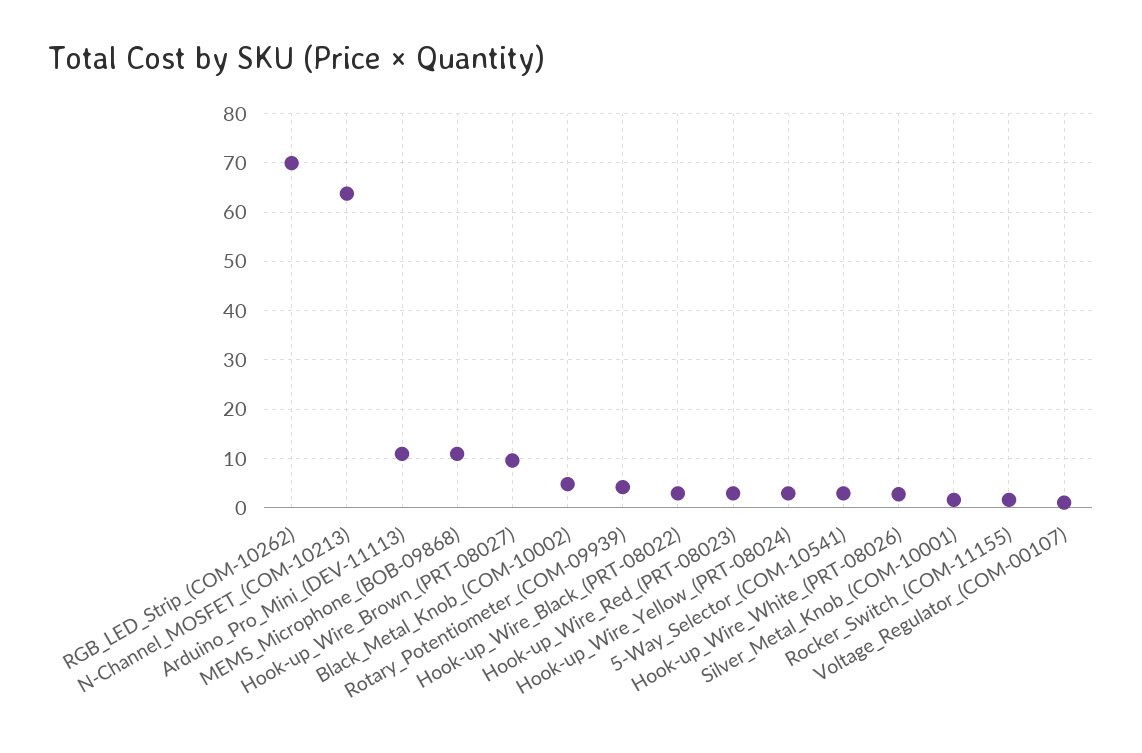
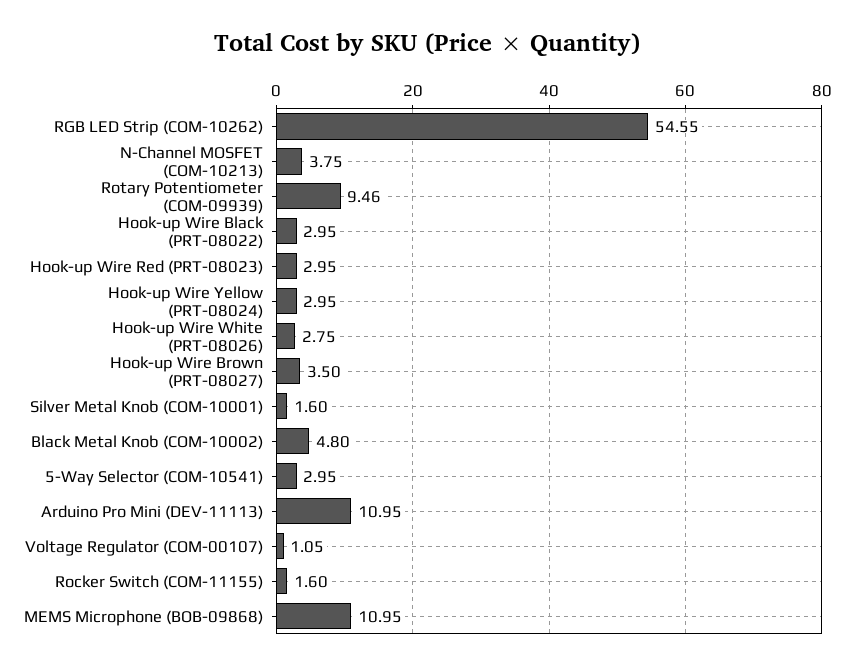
  {
-   "RGB_LED_Strip_(COM-10262)": 70,
+   "RGB_LED_Strip_(COM-10262)": 54.55,
-   "N-Channel_MOSFET_(COM-10213)": 64,
+   "N-Channel_MOSFET_(COM-10213)": 3.75,
    "Arduino_Pro_Mini_(DEV-11113)": 10.95,
    "MEMS_Microphone_(BOB-09868)": 10.95,
-   "Hook-up_Wire_Brown_(PRT-08027)": 10,
+   "Hook-up_Wire_Brown_(PRT-08027)": 3.5,
    "Black_Metal_Knob_(COM-10002)": 4.8,
-   "Rotary_Potentiometer_(COM-09939)": 4,
+   "Rotary_Potentiometer_(COM-09939)": 9.46,
    "Hook-up_Wire_Black_(PRT-08022)": 2.95,
    "Hook-up_Wire_Red_(PRT-08023)": 2.95,
    "Hook-up_Wire_Yellow_(PRT-08024)": 2.95,
    "5-Way_Selector_(COM-10541)": 2.95,
    "Hook-up_Wire_White_(PRT-08026)": 2.75,
    "Silver_Metal_Knob_(COM-10001)": 1.6,
    "Rocker_Switch_(COM-11155)": 1.6,
    "Voltage_Regulator_(COM-00107)": 1.05
  }

